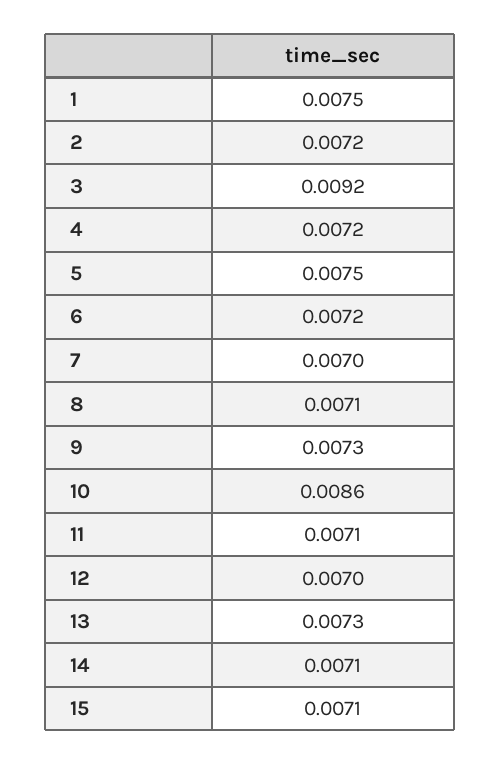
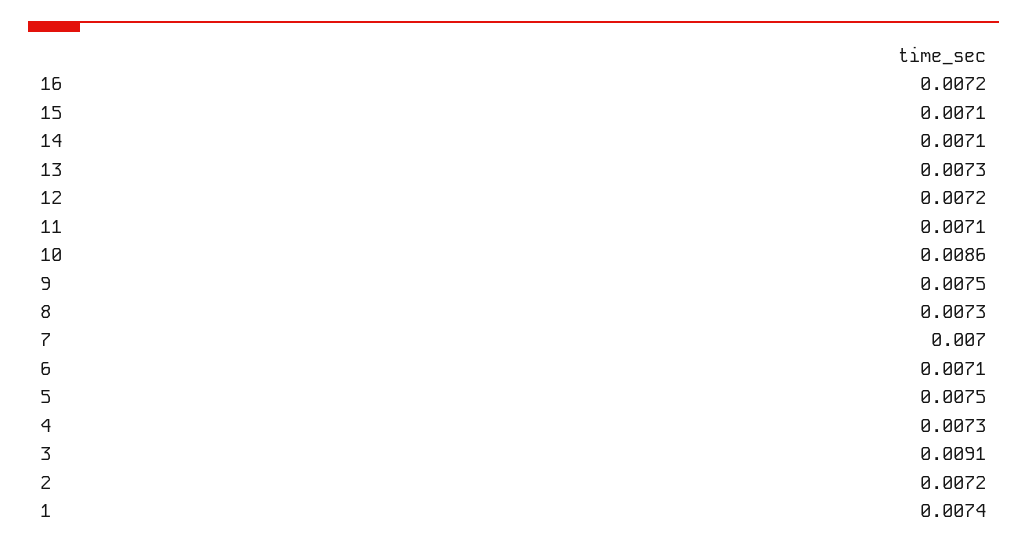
  {
-   "1": 0.0075,
+   "1": 0.0074,
    "2": 0.0072,
-   "3": 0.0092,
+   "3": 0.0091,
-   "4": 0.0072,
+   "4": 0.0073,
    "5": 0.0075,
-   "6": 0.0072,
+   "6": 0.0071,
    "7": 0.007,
-   "8": 0.0071,
+   "8": 0.0073,
-   "9": 0.0073,
+   "9": 0.0075,
    "10": 0.0086,
    "11": 0.0071,
-   "12": 0.007,
+   "12": 0.0072,
    "13": 0.0073,
    "14": 0.0071,
-   "15": 0.0071
+   "15": 0.0071,
+   "16": 0.0072
  }

